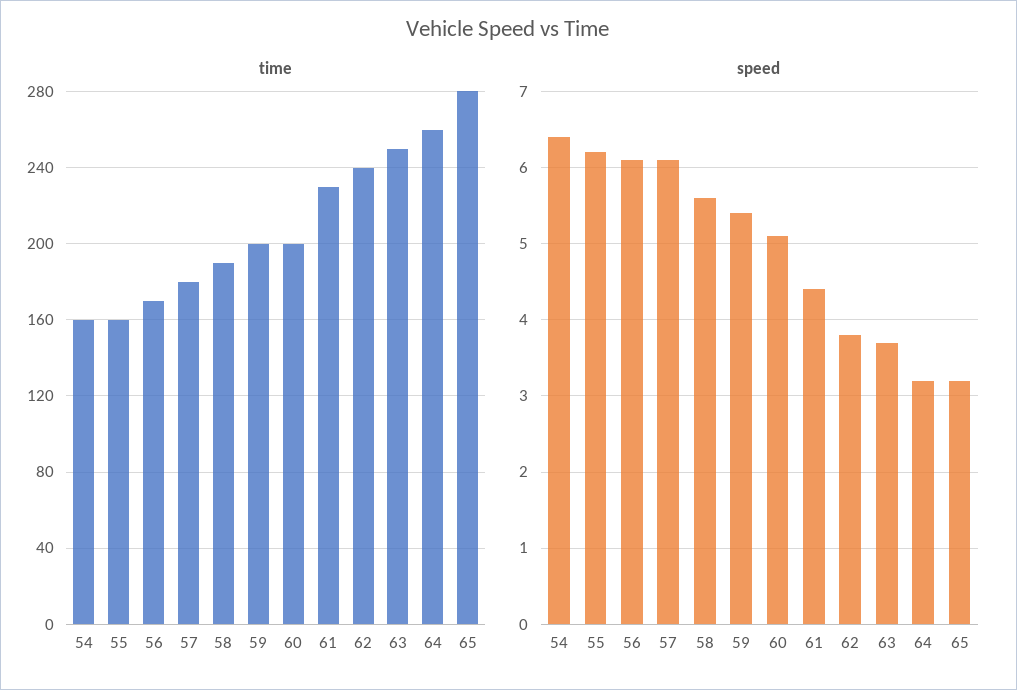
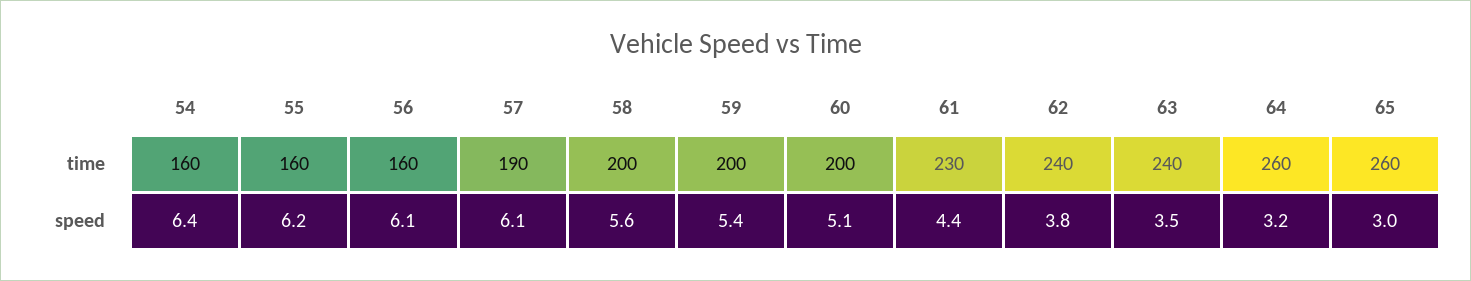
  {
    "time": {
      "54": 160,
      "55": 160,
-     "56": 170,
+     "56": 160,
-     "57": 180,
+     "57": 190,
-     "58": 190,
+     "58": 200,
      "59": 200,
      "60": 200,
      "61": 230,
      "62": 240,
-     "63": 250,
+     "63": 240,
      "64": 260,
-     "65": 280
+     "65": 260
    },
    "speed": {
      "54": 6.4,
      "55": 6.2,
      "56": 6.1,
      "57": 6.1,
      "58": 5.6,
      "59": 5.4,
      "60": 5.1,
      "61": 4.4,
      "62": 3.8,
-     "63": 3.7,
+     "63": 3.5,
      "64": 3.2,
-     "65": 3.2
+     "65": 3
    }
  }

